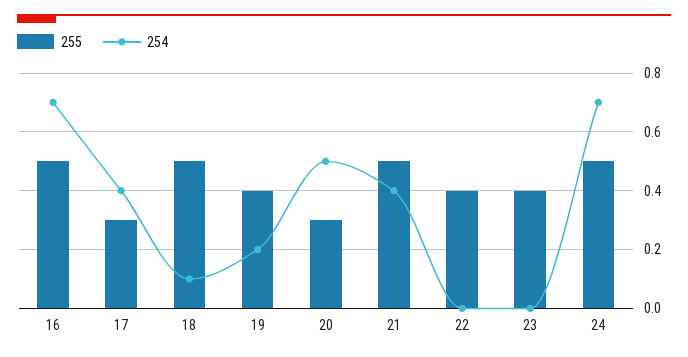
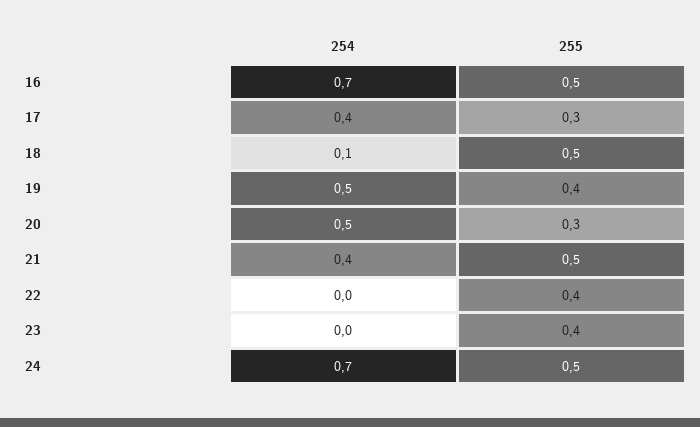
  {
    "255": {
      "16": 0.5,
      "17": 0.3,
      "18": 0.5,
      "19": 0.4,
      "20": 0.3,
      "21": 0.5,
      "22": 0.4,
      "23": 0.4,
      "24": 0.5
    },
    "254": {
      "16": 0.7,
      "17": 0.4,
      "18": 0.1,
-     "19": 0.2,
+     "19": 0.5,
      "20": 0.5,
      "21": 0.4,
      "22": 0,
      "23": 0,
      "24": 0.7
    }
  }

